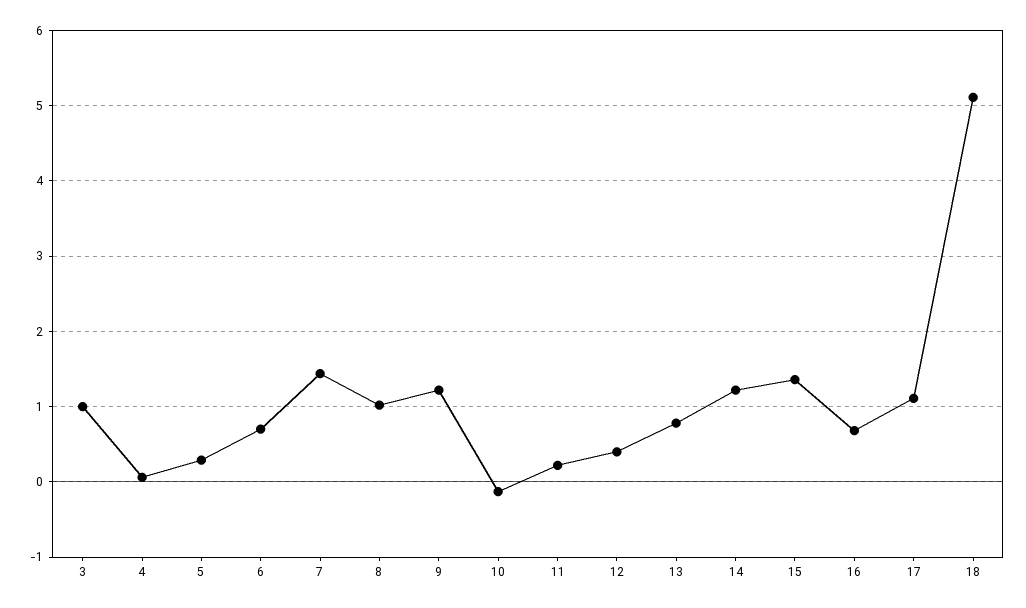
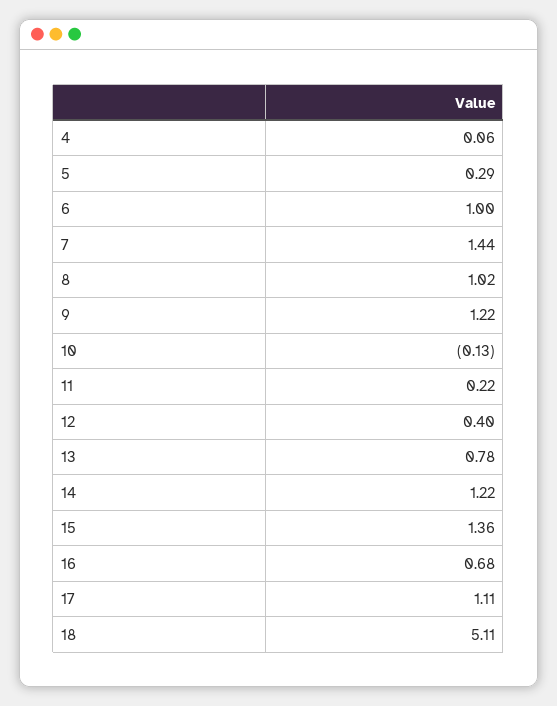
  {
-   "3": 1,
    "4": 0.06,
    "5": 0.29,
-   "6": 0.7,
+   "6": 1,
    "7": 1.44,
    "8": 1.02,
    "9": 1.22,
    "10": -0.13,
    "11": 0.22,
    "12": 0.4,
    "13": 0.78,
    "14": 1.22,
    "15": 1.36,
    "16": 0.68,
    "17": 1.11,
    "18": 5.11
  }

